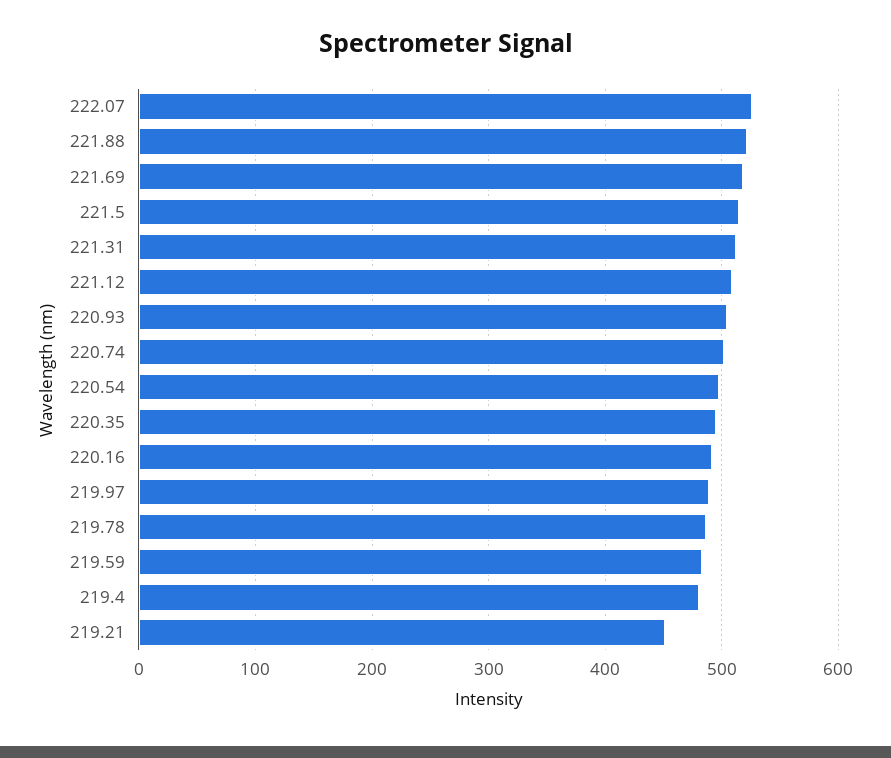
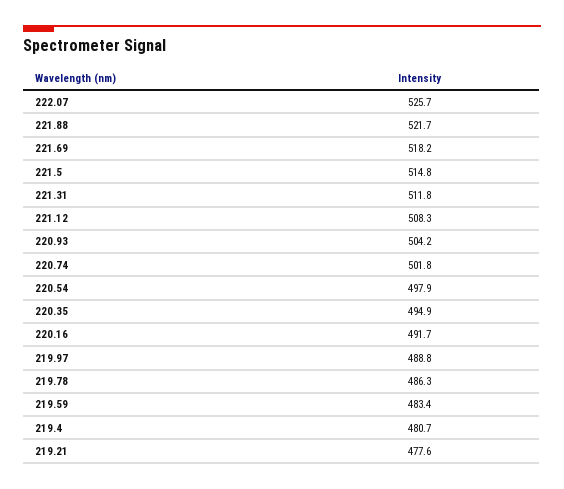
  {
    "222.07": 525.7,
    "221.88": 521.7,
    "221.69": 518.2,
    "221.5": 514.8,
    "221.31": 511.8,
    "221.12": 508.3,
    "220.93": 504.2,
    "220.74": 501.8,
    "220.54": 497.9,
    "220.35": 494.9,
    "220.16": 491.7,
    "219.97": 488.8,
    "219.78": 486.3,
    "219.59": 483.4,
    "219.4": 480.7,
-   "219.21": 450
+   "219.21": 477.6
  }

